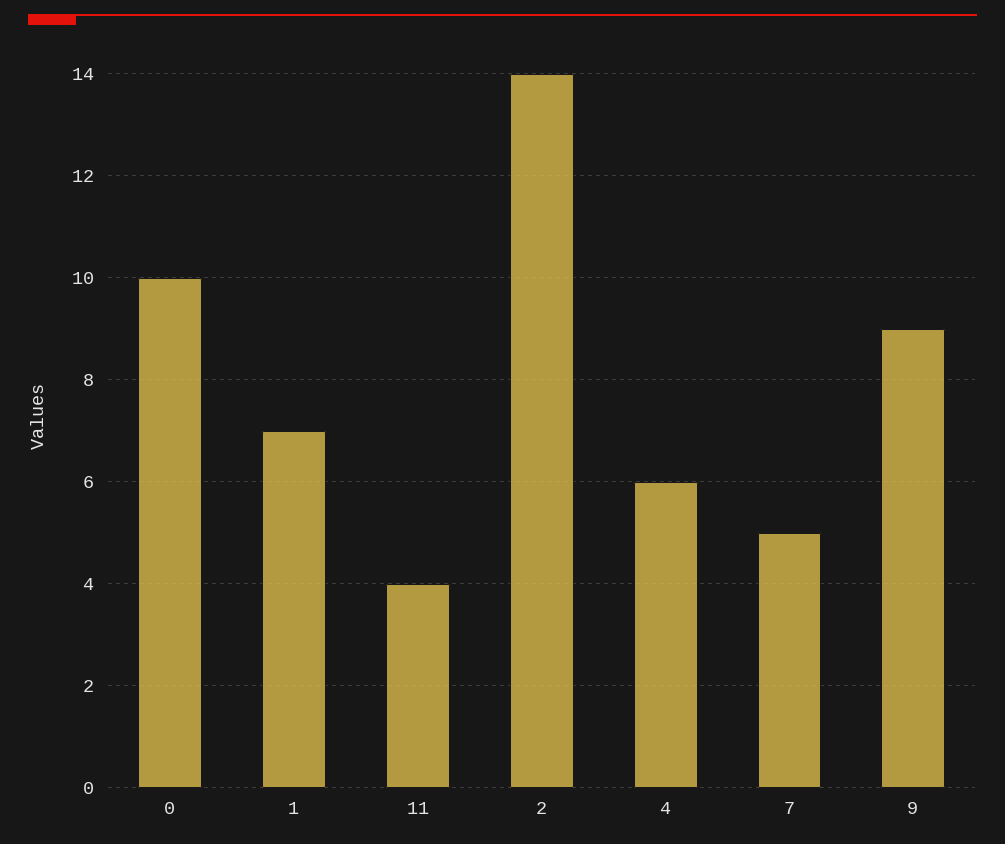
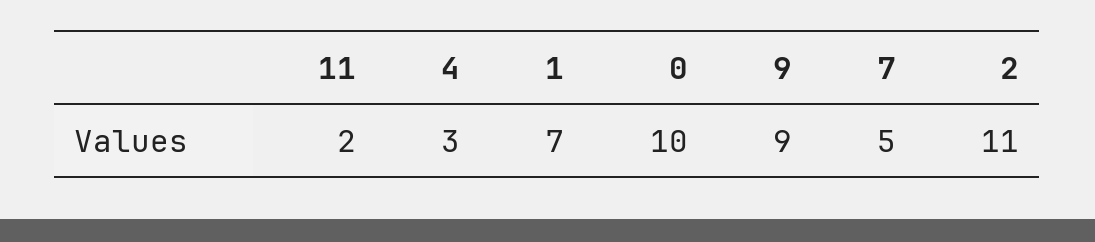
  {
    "0": 10,
    "1": 7,
-   "11": 4,
+   "11": 2,
-   "2": 14,
+   "2": 11,
-   "4": 6,
+   "4": 3,
    "7": 5,
    "9": 9
  }

